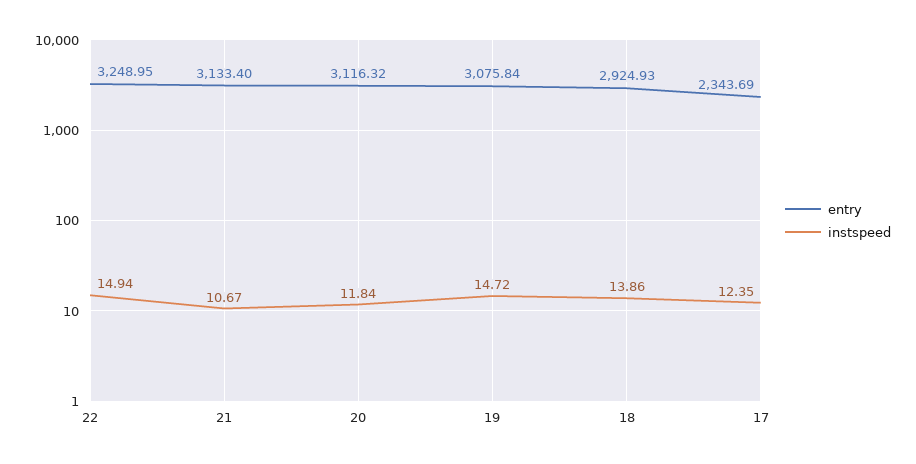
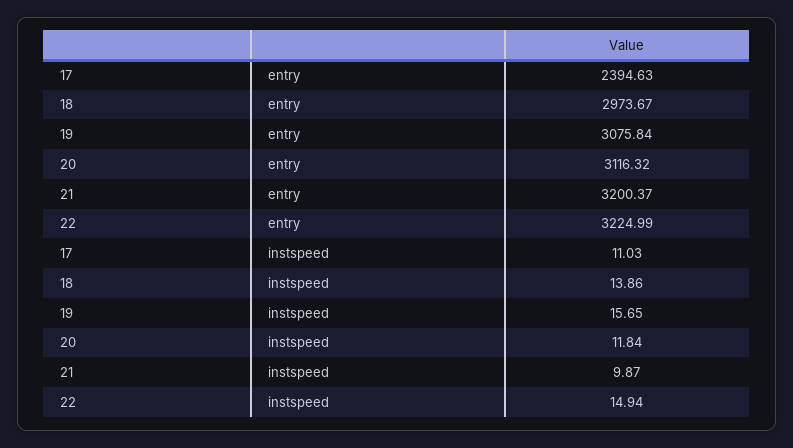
  {
    "entry": {
-     "22": 3248.95,
+     "22": 3224.99,
-     "21": 3133.4,
+     "21": 3200.37,
      "20": 3116.32,
      "19": 3075.84,
-     "18": 2924.93,
+     "18": 2973.67,
-     "17": 2343.69
+     "17": 2394.63
    },
    "instspeed": {
      "22": 14.94,
-     "21": 10.67,
+     "21": 9.87,
      "20": 11.84,
-     "19": 14.72,
+     "19": 15.65,
      "18": 13.86,
-     "17": 12.35
+     "17": 11.03
    }
  }

